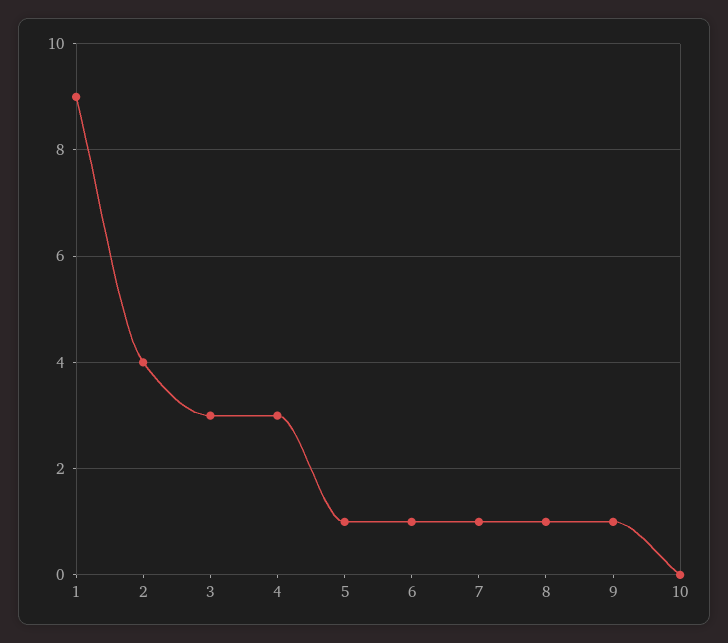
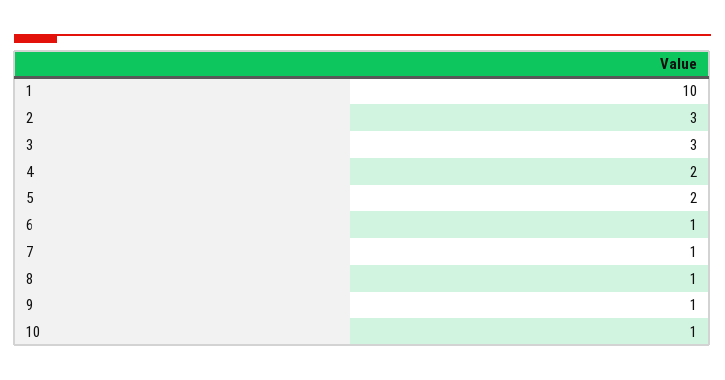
  {
-   "1": 9,
+   "1": 10,
-   "2": 4,
+   "2": 3,
    "3": 3,
-   "4": 3,
+   "4": 2,
-   "5": 1,
+   "5": 2,
    "6": 1,
    "7": 1,
    "8": 1,
    "9": 1,
-   "10": 0
+   "10": 1
  }

